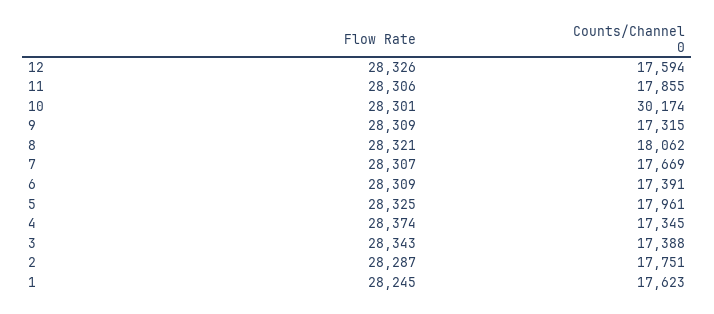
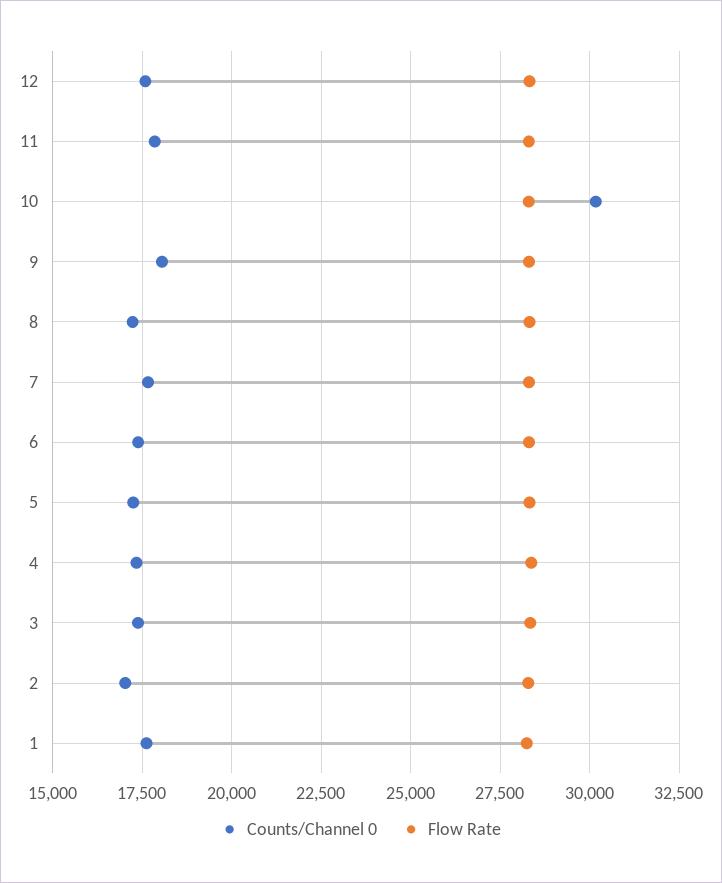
  {
    "Flow Rate": {
      "12": 28326,
      "11": 28306,
      "10": 28301,
      "9": 28309,
      "8": 28321,
      "7": 28307,
      "6": 28309,
      "5": 28325,
      "4": 28374,
      "3": 28343,
      "2": 28287,
      "1": 28245
    },
    "Counts/Channel 0": {
      "12": 17594,
      "11": 17855,
      "10": 30174,
-     "9": 17315,
+     "9": 18000,
-     "8": 18062,
+     "8": 17250,
      "7": 17669,
      "6": 17391,
-     "5": 17961,
+     "5": 17250,
      "4": 17345,
      "3": 17388,
-     "2": 17751,
+     "2": 17000,
      "1": 17623
    }
  }

